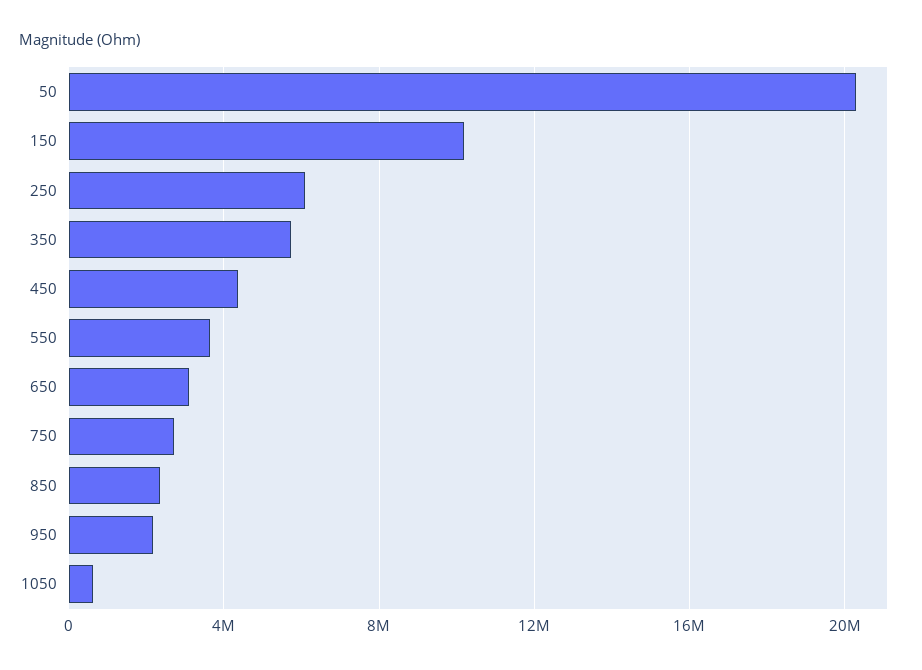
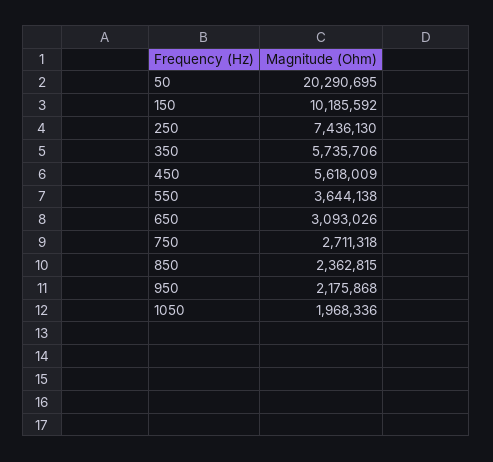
  {
    "50": 20290695,
    "150": 10185592,
-   "250": 6000000,
+   "250": 7436130,
    "350": 5735706,
-   "450": 4500000,
+   "450": 5618009,
    "550": 3644138,
    "650": 3093026,
    "750": 2711318,
    "850": 2362815,
    "950": 2175868,
-   "1050": 500000
+   "1050": 1968336
  }

